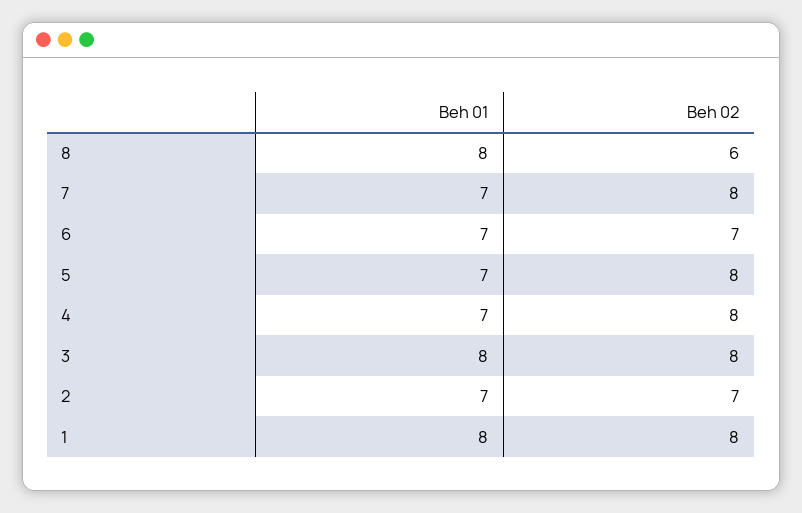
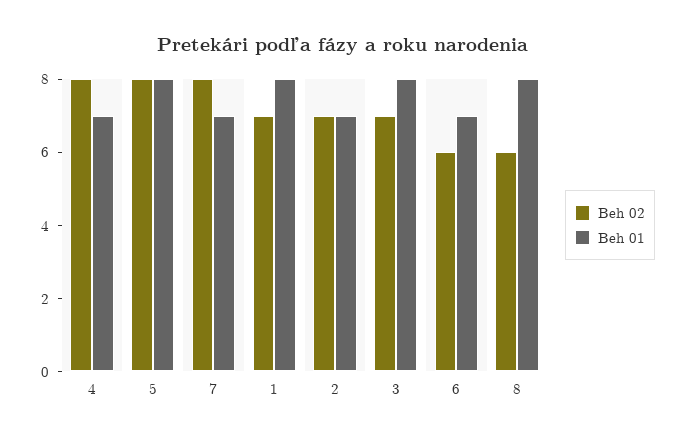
  {
    "Beh 01": {
      "8": 8,
      "7": 7,
      "6": 7,
-     "5": 7,
+     "5": 8,
      "4": 7,
      "3": 8,
      "2": 7,
      "1": 8
    },
    "Beh 02": {
      "8": 6,
      "7": 8,
-     "6": 7,
+     "6": 6,
      "5": 8,
      "4": 8,
-     "3": 8,
+     "3": 7,
      "2": 7,
-     "1": 8
+     "1": 7
    }
  }

